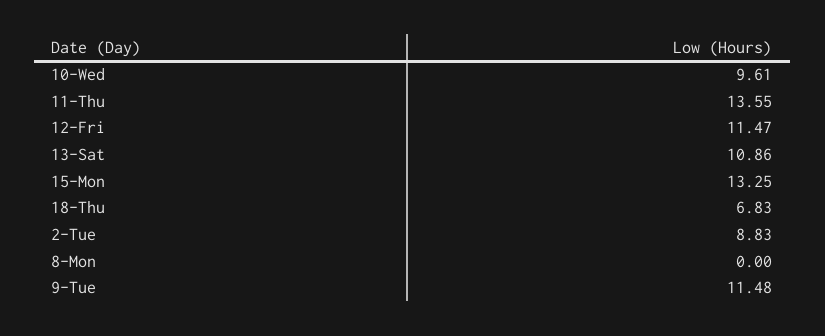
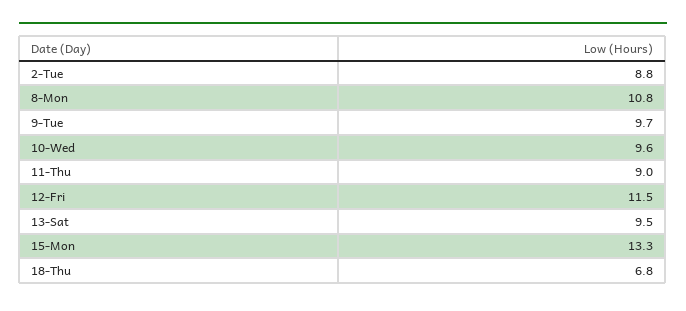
  {
    "10-Wed": 9.61,
-   "11-Thu": 13.55,
+   "11-Thu": 9,
    "12-Fri": 11.47,
-   "13-Sat": 10.86,
+   "13-Sat": 9.5,
    "15-Mon": 13.25,
    "18-Thu": 6.83,
    "2-Tue": 8.83,
-   "8-Mon": 0,
+   "8-Mon": 10.8,
-   "9-Tue": 11.48
+   "9-Tue": 9.7
  }

